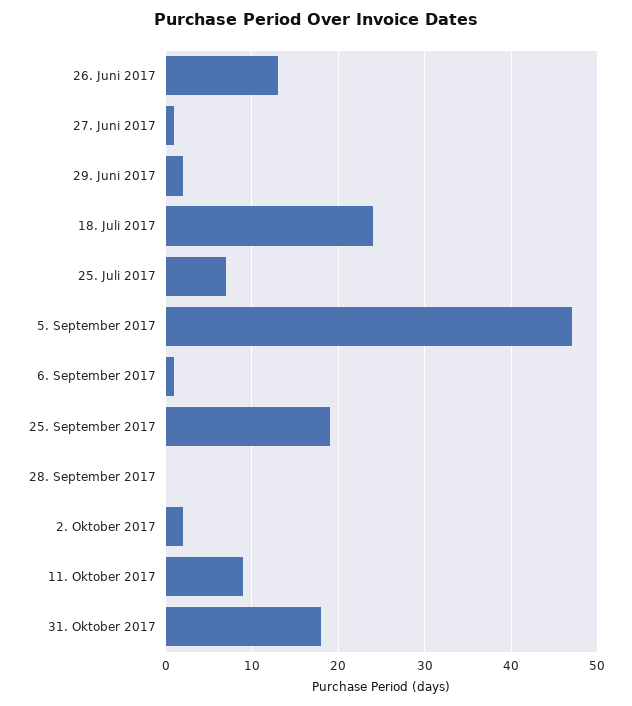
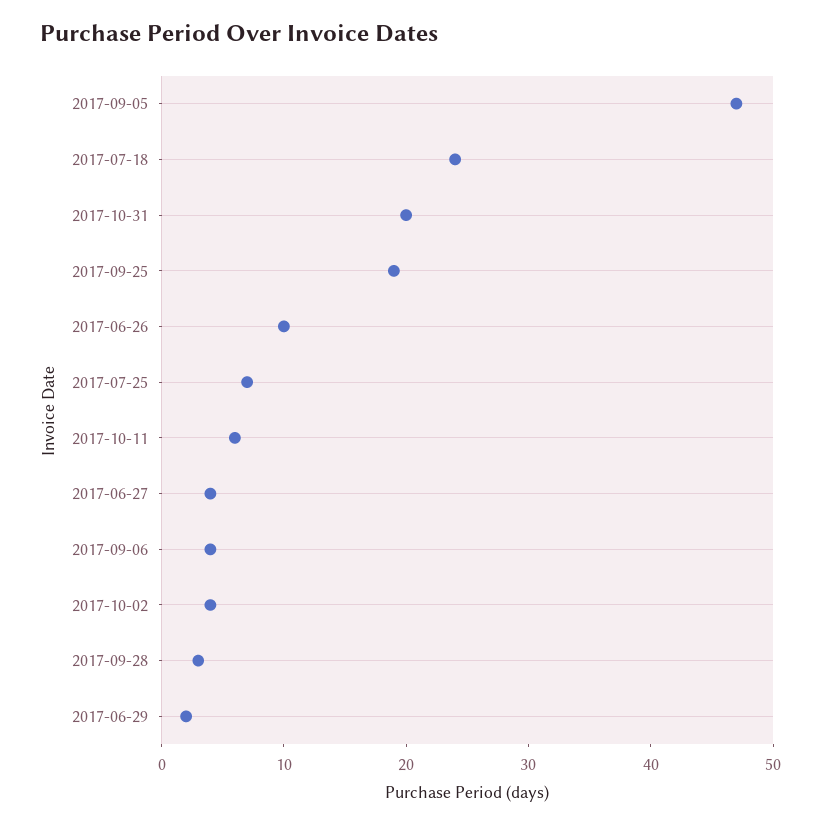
  {
-   "26. Juni 2017": 13,
+   "26. Juni 2017": 10,
-   "27. Juni 2017": 1,
+   "27. Juni 2017": 4,
    "29. Juni 2017": 2,
    "18. Juli 2017": 24,
    "25. Juli 2017": 7,
    "5. September 2017": 47,
-   "6. September 2017": 1,
+   "6. September 2017": 4,
    "25. September 2017": 19,
-   "28. September 2017": 0,
+   "28. September 2017": 3,
-   "2. Oktober 2017": 2,
+   "2. Oktober 2017": 4,
-   "11. Oktober 2017": 9,
+   "11. Oktober 2017": 6,
-   "31. Oktober 2017": 18
+   "31. Oktober 2017": 20
  }

